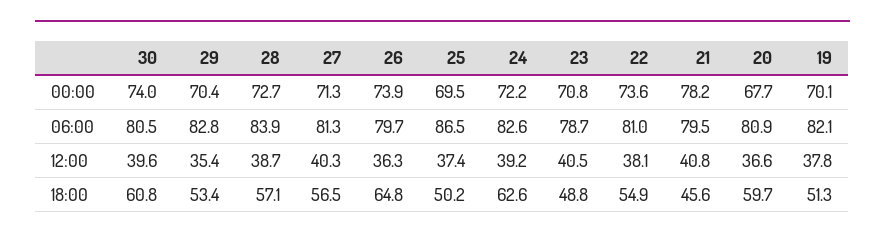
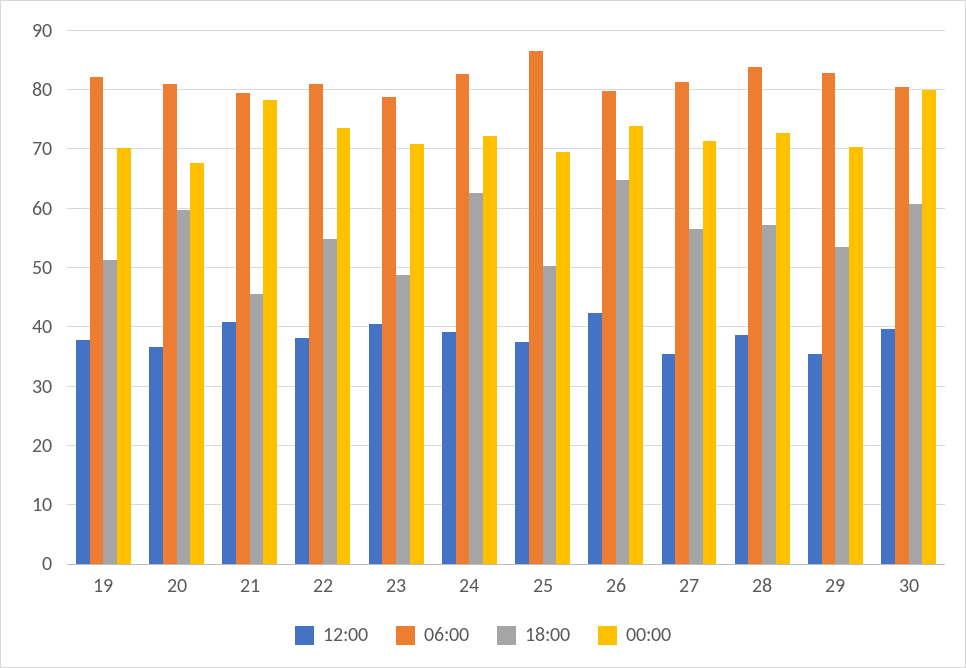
  {
    "00:00": {
-     "30": 74,
+     "30": 80,
      "29": 70.4,
      "28": 72.7,
      "27": 71.3,
      "26": 73.9,
      "25": 69.5,
      "24": 72.2,
      "23": 70.8,
      "22": 73.6,
      "21": 78.2,
      "20": 67.7,
      "19": 70.1
    },
    "06:00": {
      "30": 80.5,
      "29": 82.8,
      "28": 83.9,
      "27": 81.3,
      "26": 79.7,
      "25": 86.5,
      "24": 82.6,
      "23": 78.7,
      "22": 81,
      "21": 79.5,
      "20": 80.9,
      "19": 82.1
    },
    "12:00": {
      "30": 39.6,
      "29": 35.4,
      "28": 38.7,
-     "27": 40.3,
+     "27": 36,
-     "26": 36.3,
+     "26": 42,
      "25": 37.4,
      "24": 39.2,
      "23": 40.5,
      "22": 38.1,
      "21": 40.8,
      "20": 36.6,
      "19": 37.8
    },
    "18:00": {
      "30": 60.8,
      "29": 53.4,
      "28": 57.1,
      "27": 56.5,
      "26": 64.8,
      "25": 50.2,
      "24": 62.6,
      "23": 48.8,
      "22": 54.9,
      "21": 45.6,
      "20": 59.7,
      "19": 51.3
    }
  }

